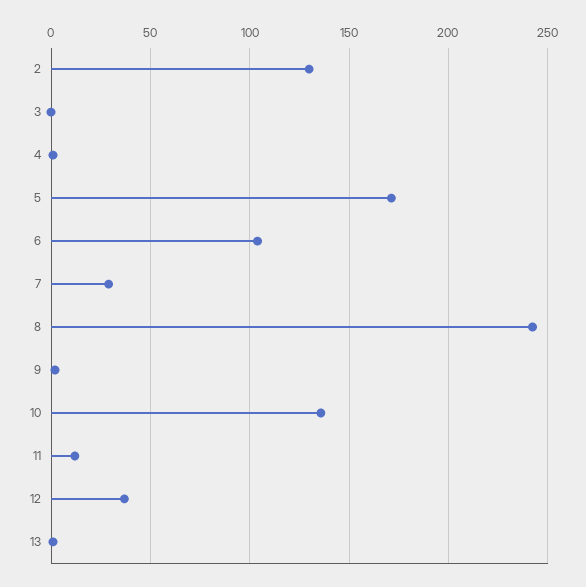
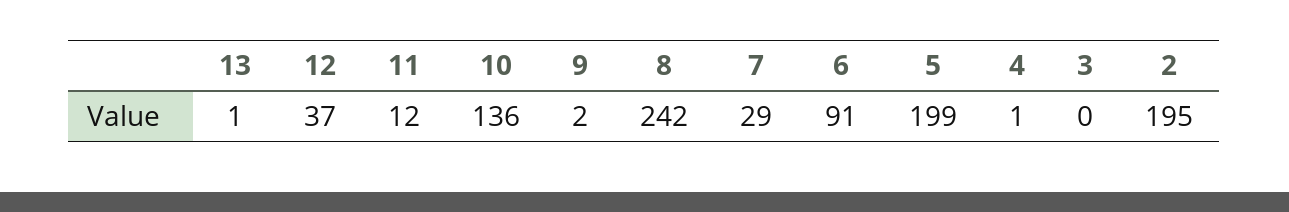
  {
-   "2": 130,
+   "2": 195,
    "3": 0,
    "4": 1,
-   "5": 170,
+   "5": 199,
-   "6": 105,
+   "6": 91,
    "7": 29,
    "8": 242,
    "9": 2,
    "10": 136,
    "11": 12,
    "12": 37,
    "13": 1
  }

